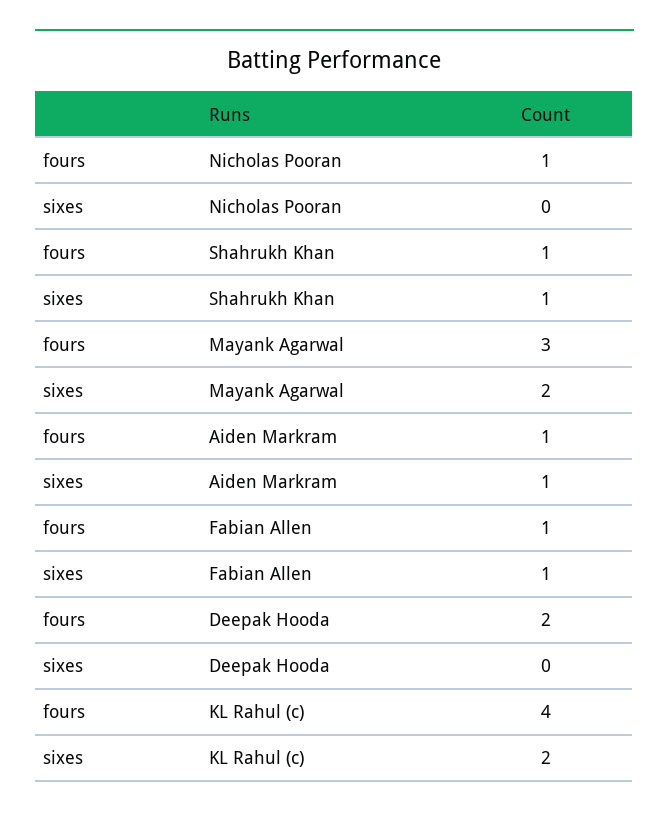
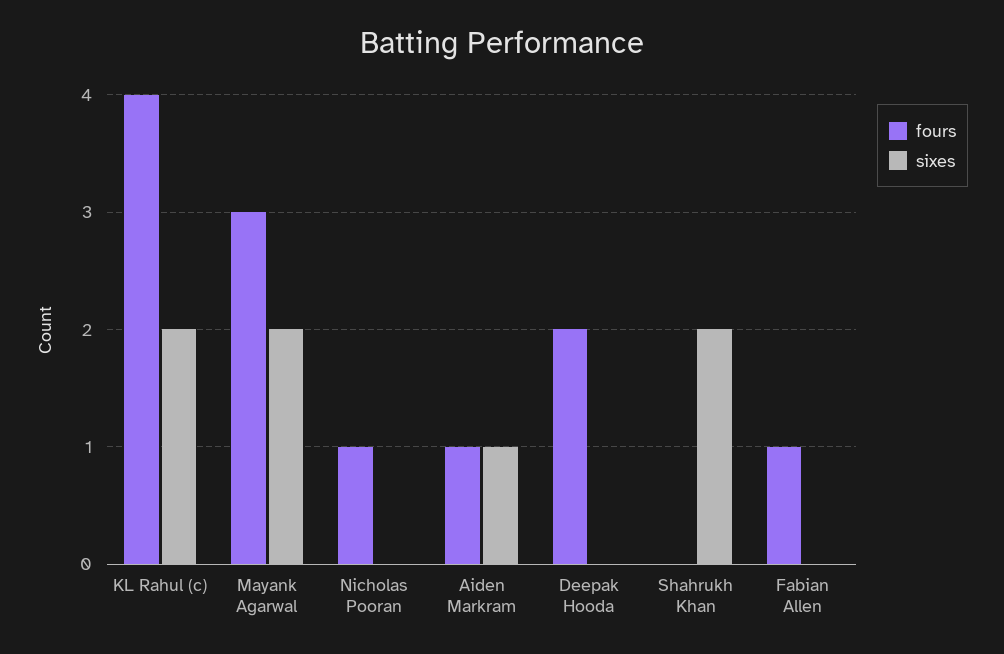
  {
    "fours": {
      "Nicholas Pooran": 1,
-     "Shahrukh Khan": 1,
+     "Shahrukh Khan": 0,
      "Mayank Agarwal": 3,
      "Aiden Markram": 1,
      "Fabian Allen": 1,
      "Deepak Hooda": 2,
      "KL Rahul (c)": 4
    },
    "sixes": {
      "Nicholas Pooran": 0,
-     "Shahrukh Khan": 1,
+     "Shahrukh Khan": 2,
      "Mayank Agarwal": 2,
      "Aiden Markram": 1,
-     "Fabian Allen": 1,
+     "Fabian Allen": 0,
      "Deepak Hooda": 0,
      "KL Rahul (c)": 2
    }
  }

